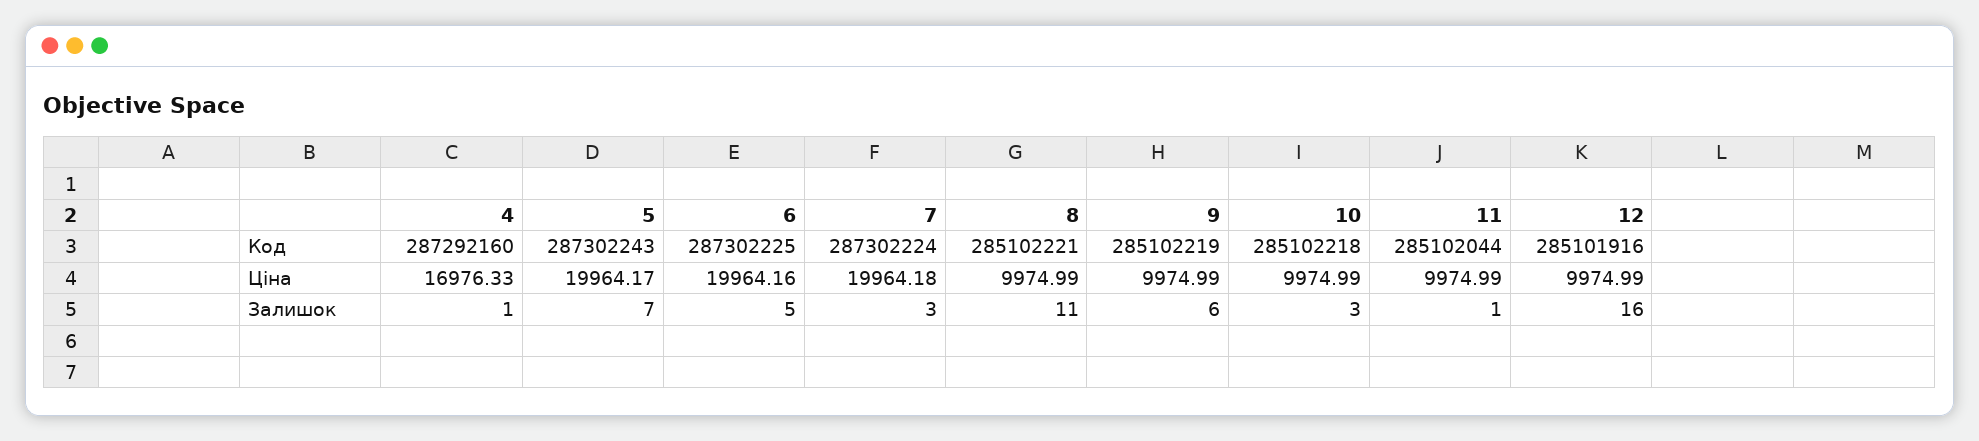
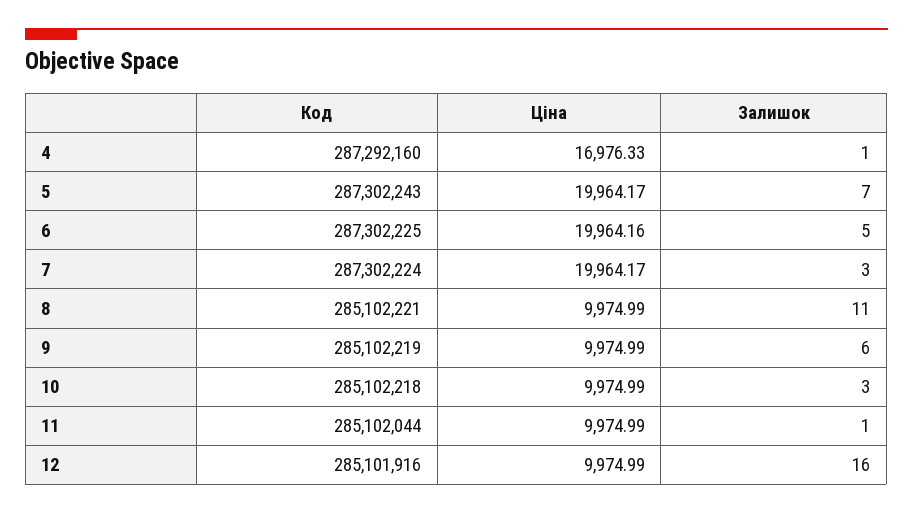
  {
    "4": {
      "Код": 287292160,
      "Ціна": 16976.33,
      "Залишок": 1
    },
    "5": {
      "Код": 287302243,
      "Ціна": 19964.17,
      "Залишок": 7
    },
    "6": {
      "Код": 287302225,
      "Ціна": 19964.16,
      "Залишок": 5
    },
    "7": {
      "Код": 287302224,
-     "Ціна": 19964.18,
+     "Ціна": 19964.17,
      "Залишок": 3
    },
    "8": {
      "Код": 285102221,
      "Ціна": 9974.99,
      "Залишок": 11
    },
    "9": {
      "Код": 285102219,
      "Ціна": 9974.99,
      "Залишок": 6
    },
    "10": {
      "Код": 285102218,
      "Ціна": 9974.99,
      "Залишок": 3
    },
    "11": {
      "Код": 285102044,
      "Ціна": 9974.99,
      "Залишок": 1
    },
    "12": {
      "Код": 285101916,
      "Ціна": 9974.99,
      "Залишок": 16
    }
  }

